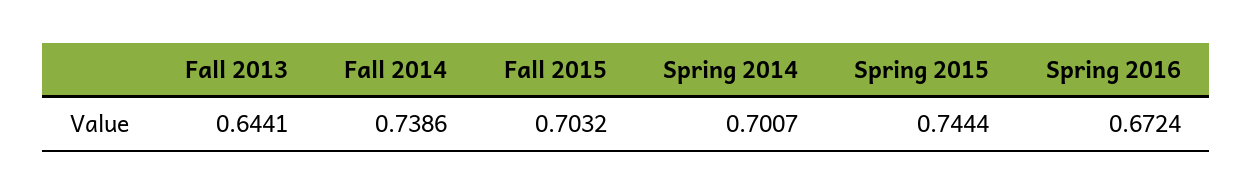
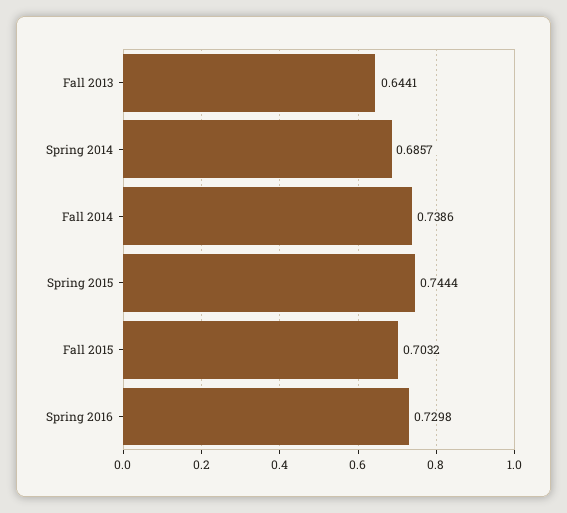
  {
    "Fall 2013": 0.6441,
    "Fall 2014": 0.7386,
    "Fall 2015": 0.7032,
-   "Spring 2014": 0.7007,
+   "Spring 2014": 0.6857,
    "Spring 2015": 0.7444,
-   "Spring 2016": 0.6724
+   "Spring 2016": 0.7298
  }

